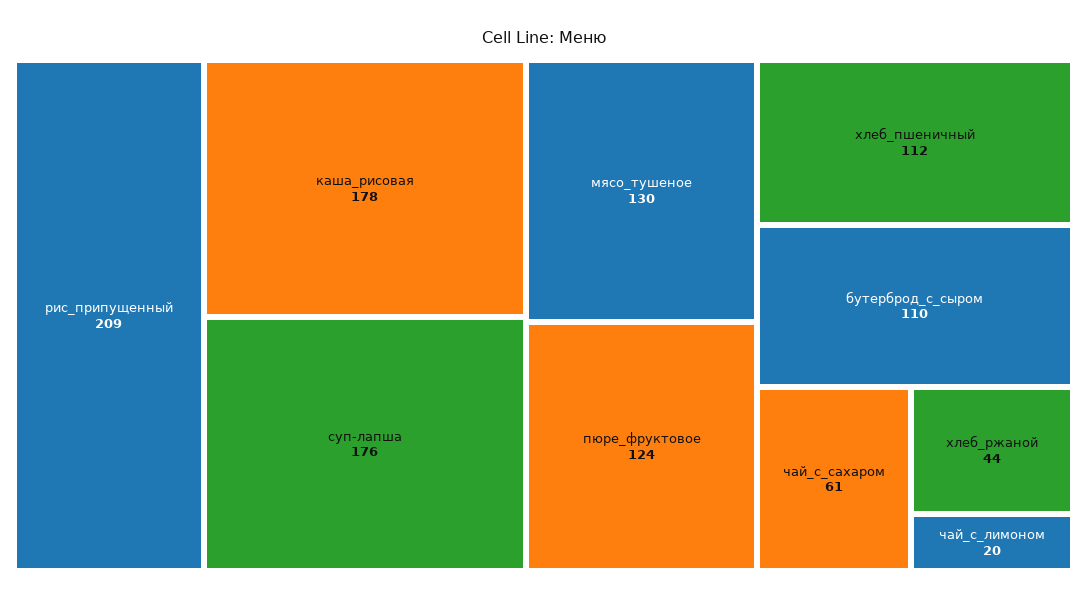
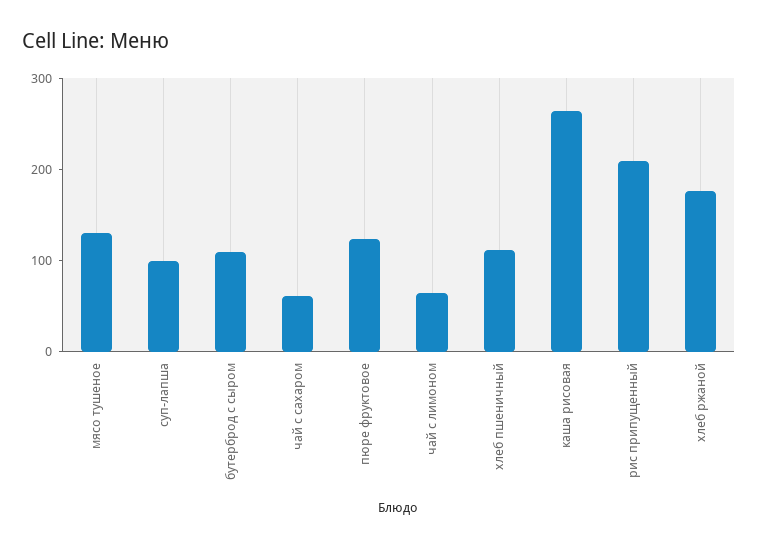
  {
    "рис_припущенный": 209,
-   "каша_рисовая": 178,
+   "каша_рисовая": 260,
-   "суп-лапша": 176,
+   "суп-лапша": 100,
    "мясо_тушеное": 130,
    "пюре_фруктовое": 124,
    "хлеб_пшеничный": 112,
    "бутерброд_с_сыром": 110,
    "чай_с_сахаром": 61,
-   "хлеб_ржаной": 44,
+   "хлеб_ржаной": 180,
-   "чай_с_лимоном": 20
+   "чай_с_лимоном": 60
  }

